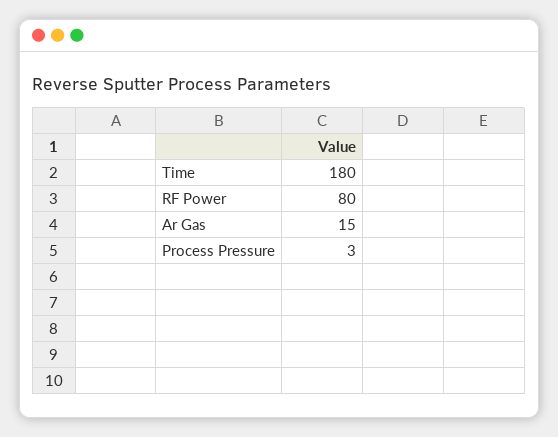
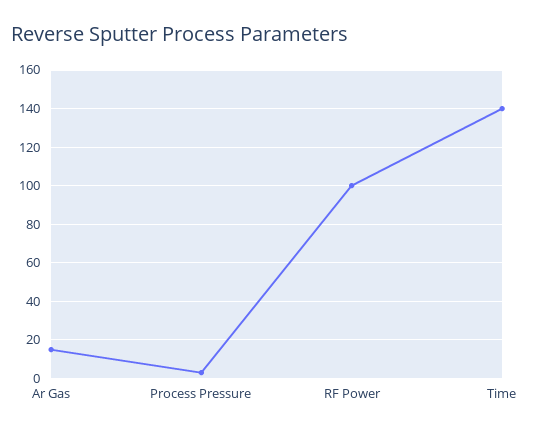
  {
-   "Time": 180,
+   "Time": 140,
-   "RF Power": 80,
+   "RF Power": 100,
    "Ar Gas": 15,
    "Process Pressure": 3
  }

